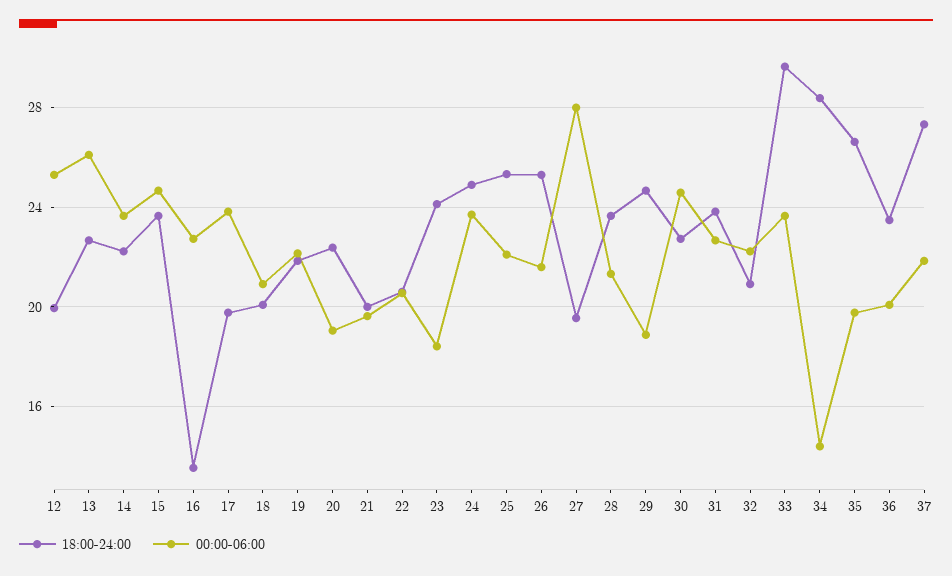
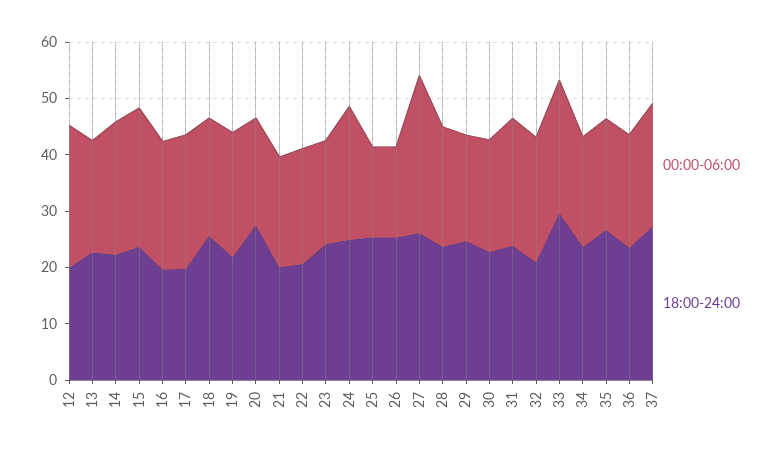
  {
    "18:00-24:00": {
      "12": 20,
      "13": 22.5,
      "14": 22,
      "15": 23.5,
-     "16": 13.5,
+     "16": 20,
      "17": 20,
-     "18": 20,
+     "18": 26,
      "19": 22,
-     "20": 22.5,
+     "20": 28,
      "21": 20,
      "22": 20.5,
      "23": 24,
      "24": 25,
      "25": 25.5,
      "26": 25.5,
-     "27": 19.5,
+     "27": 26,
      "28": 23.5,
      "29": 24.5,
      "30": 22.5,
      "31": 24,
      "32": 21,
      "33": 29.5,
-     "34": 28.5,
+     "34": 24,
      "35": 26.5,
      "36": 23.5,
      "37": 27.5
    },
    "00:00-06:00": {
      "12": 25.5,
-     "13": 26,
+     "13": 20,
      "14": 23.5,
      "15": 24.5,
      "16": 22.5,
      "17": 24,
      "18": 21,
      "19": 22,
      "20": 19,
      "21": 19.5,
      "22": 20.5,
      "23": 18.5,
      "24": 23.5,
-     "25": 22,
+     "25": 16,
-     "26": 21.5,
+     "26": 16,
      "27": 28,
      "28": 21.5,
      "29": 19,
-     "30": 24.5,
+     "30": 20,
      "31": 22.5,
      "32": 22,
      "33": 23.5,
-     "34": 14.5,
+     "34": 20,
      "35": 20,
      "36": 20,
      "37": 22
    }
  }

